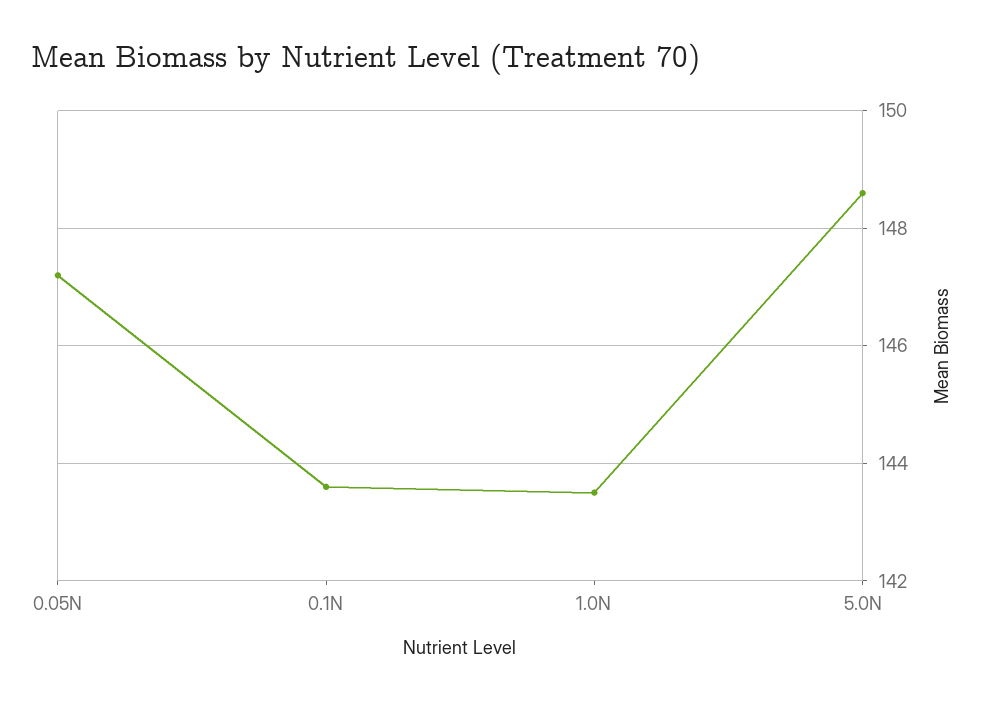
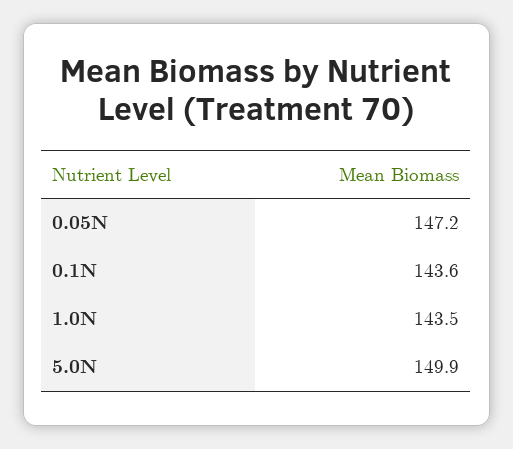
  {
    "0.05N": 147.2,
    "0.1N": 143.6,
    "1.0N": 143.5,
-   "5.0N": 148.5
+   "5.0N": 149.9
  }

